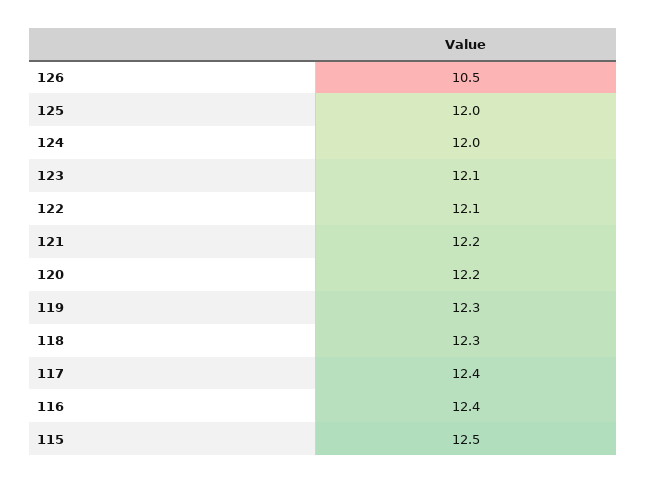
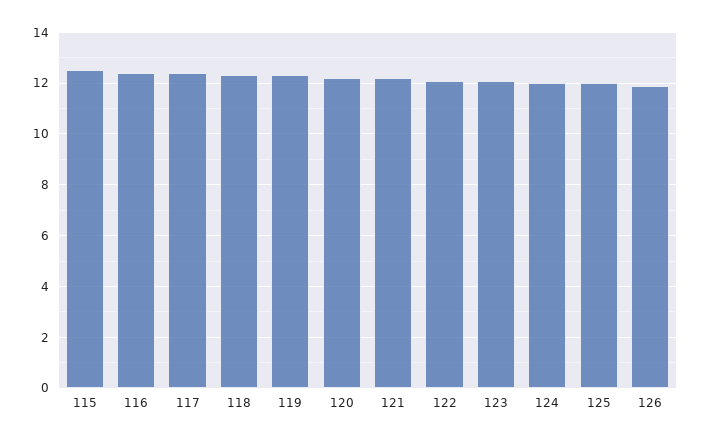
  {
-   "126": 10.5,
+   "126": 12,
    "125": 12,
    "124": 12,
    "123": 12.1,
    "122": 12.1,
    "121": 12.2,
    "120": 12.2,
    "119": 12.3,
    "118": 12.3,
    "117": 12.4,
    "116": 12.4,
    "115": 12.5
  }

